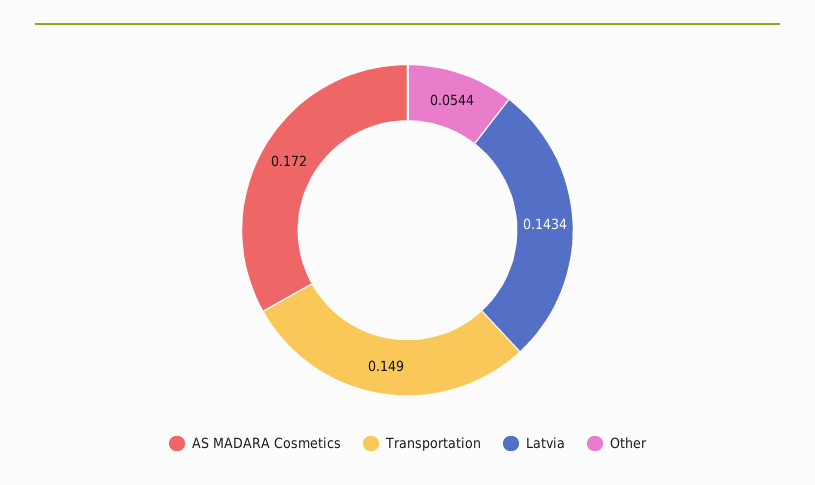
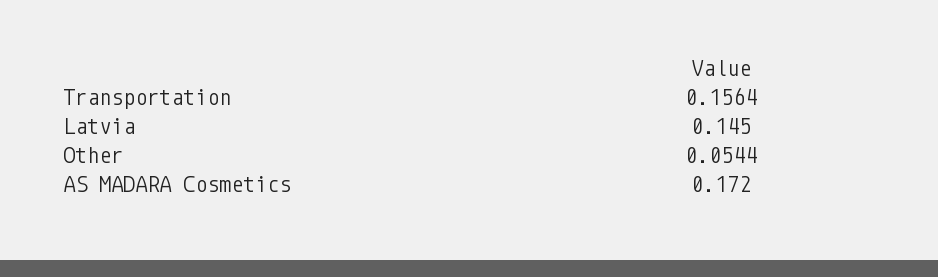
  {
    "AS MADARA Cosmetics": 0.172,
-   "Transportation": 0.149,
+   "Transportation": 0.1564,
-   "Latvia": 0.1434,
+   "Latvia": 0.145,
    "Other": 0.0544
  }

